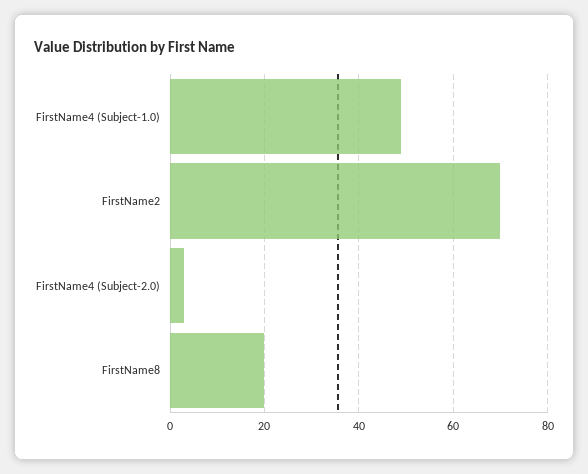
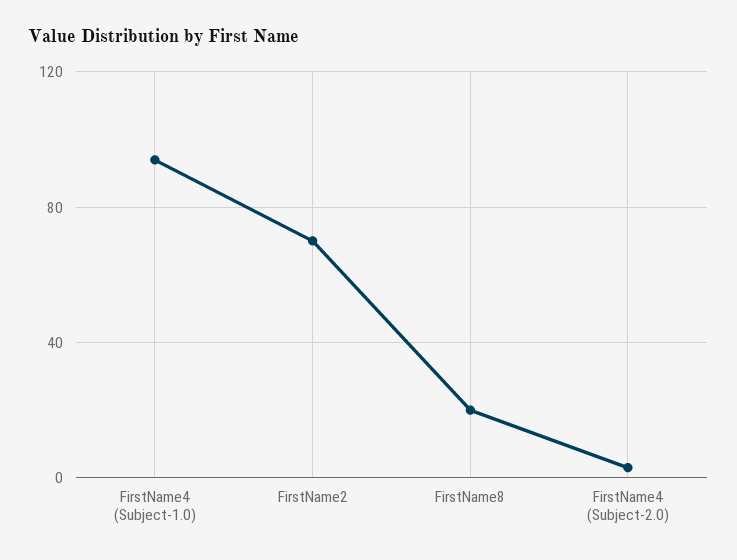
  {
-   "FirstName4 (Subject-1.0)": 50,
+   "FirstName4 (Subject-1.0)": 95,
    "FirstName2": 70,
    "FirstName4 (Subject-2.0)": 5,
    "FirstName8": 20
  }

